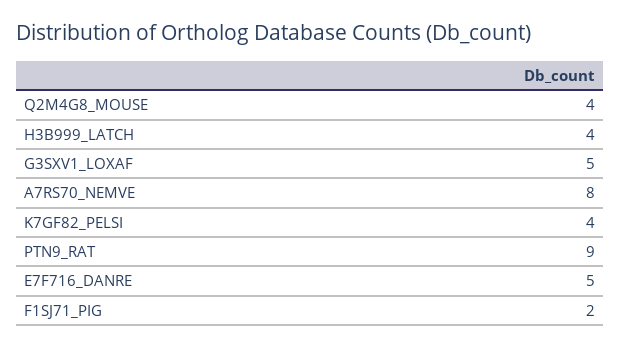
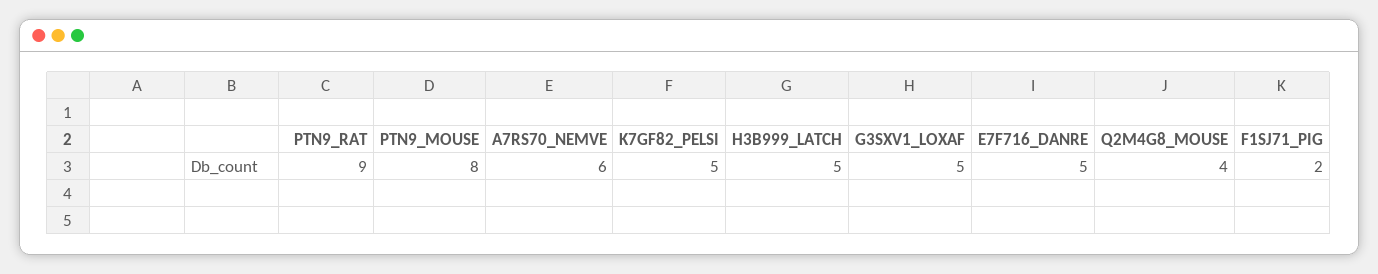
  {
    "Q2M4G8_MOUSE": 4,
-   "H3B999_LATCH": 4,
+   "H3B999_LATCH": 5,
    "G3SXV1_LOXAF": 5,
-   "A7RS70_NEMVE": 8,
+   "A7RS70_NEMVE": 6,
-   "K7GF82_PELSI": 4,
+   "K7GF82_PELSI": 5,
    "PTN9_RAT": 9,
    "E7F716_DANRE": 5,
-   "F1SJ71_PIG": 2
+   "F1SJ71_PIG": 2,
+   "PTN9_MOUSE": 8
  }

